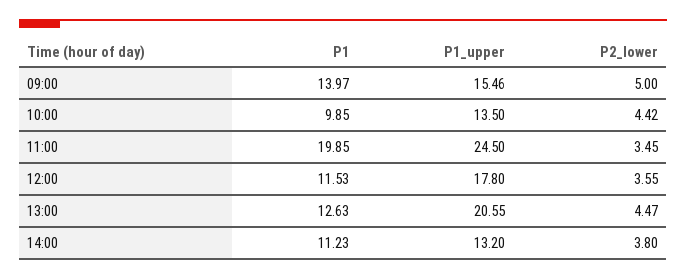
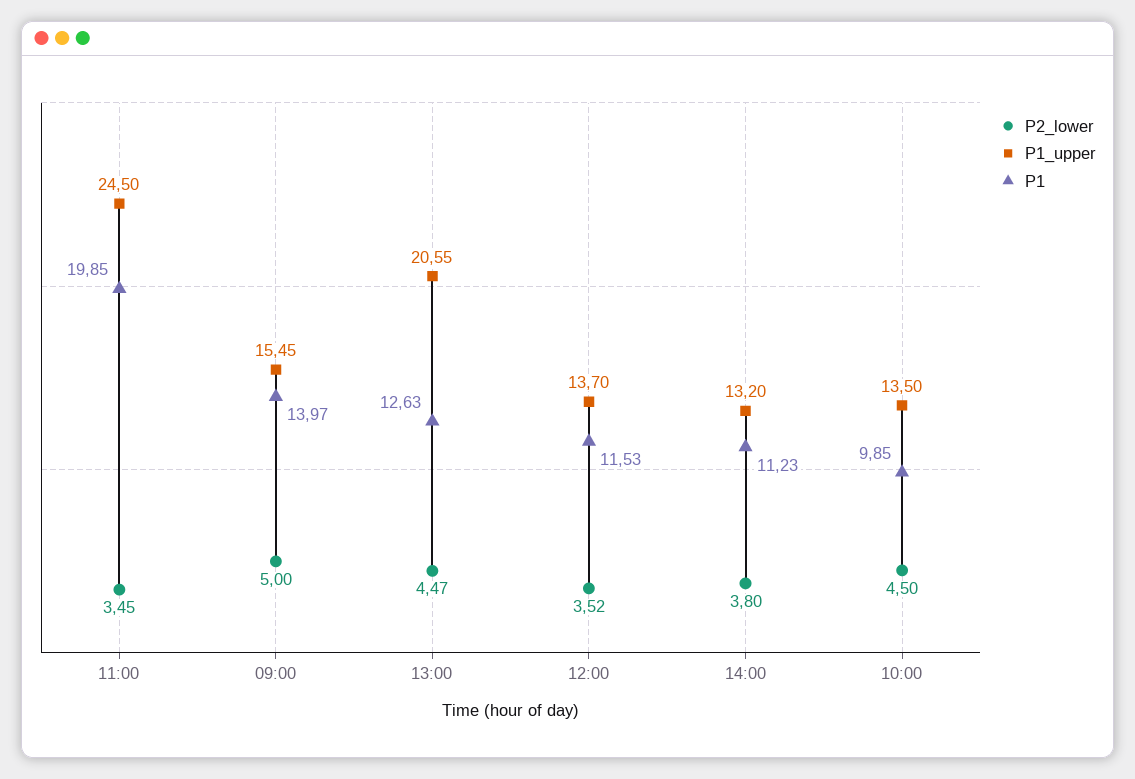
  {
    "P1": {
      "09:00": 13.97,
      "10:00": 9.85,
      "11:00": 19.85,
      "12:00": 11.53,
      "13:00": 12.63,
      "14:00": 11.23
    },
    "P1_upper": {
-     "09:00": 15.46,
+     "09:00": 15.45,
      "10:00": 13.5,
      "11:00": 24.5,
-     "12:00": 17.8,
+     "12:00": 13.7,
      "13:00": 20.55,
      "14:00": 13.2
    },
    "P2_lower": {
      "09:00": 5,
-     "10:00": 4.42,
+     "10:00": 4.5,
      "11:00": 3.45,
-     "12:00": 3.55,
+     "12:00": 3.52,
      "13:00": 4.47,
      "14:00": 3.8
    }
  }

